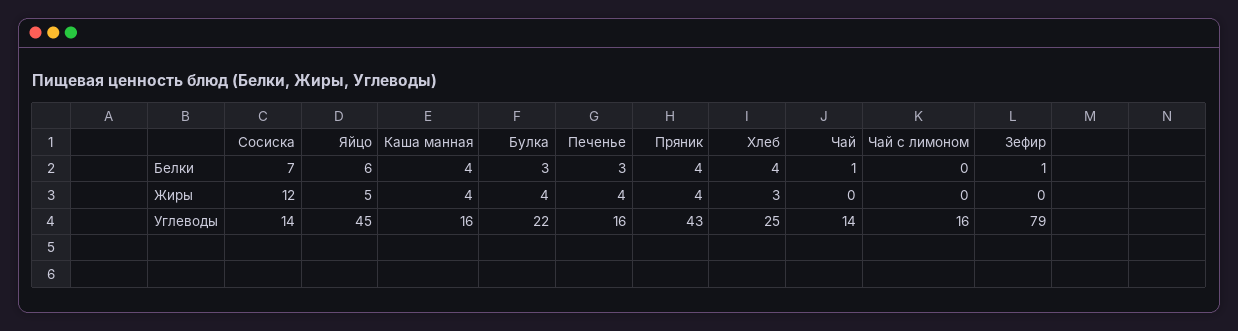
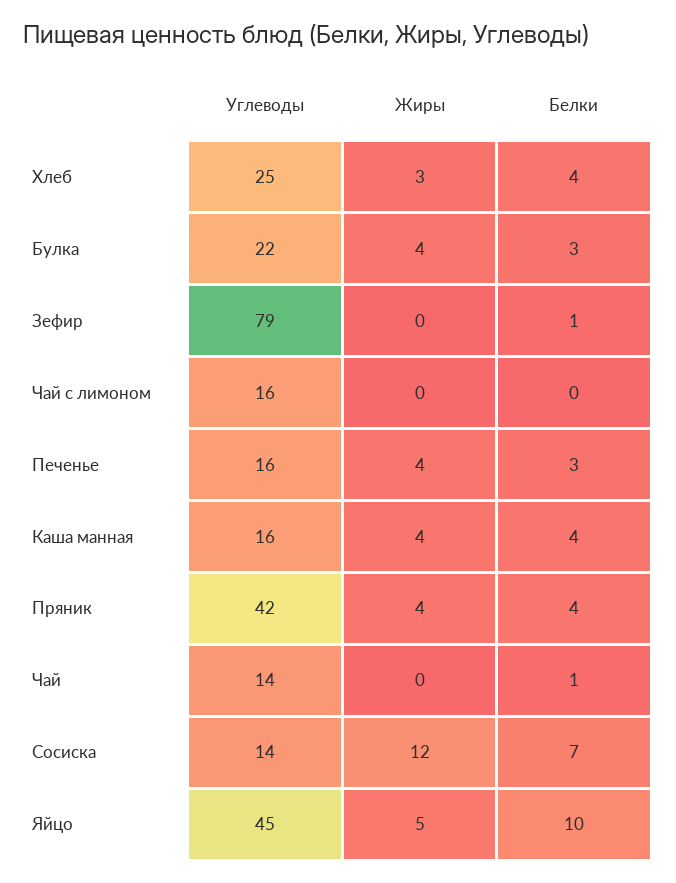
  {
    "Сосиска": {
      "Белки": 7,
      "Жиры": 12,
      "Углеводы": 14
    },
    "Яйцо": {
-     "Белки": 6,
+     "Белки": 10,
      "Жиры": 5,
      "Углеводы": 45
    },
    "Каша манная": {
      "Белки": 4,
      "Жиры": 4,
      "Углеводы": 16
    },
    "Булка": {
      "Белки": 3,
      "Жиры": 4,
      "Углеводы": 22
    },
    "Печенье": {
      "Белки": 3,
      "Жиры": 4,
      "Углеводы": 16
    },
    "Пряник": {
      "Белки": 4,
      "Жиры": 4,
-     "Углеводы": 43
+     "Углеводы": 42
    },
    "Хлеб": {
      "Белки": 4,
      "Жиры": 3,
      "Углеводы": 25
    },
    "Чай": {
      "Белки": 1,
      "Жиры": 0,
      "Углеводы": 14
    },
    "Чай с лимоном": {
      "Белки": 0,
      "Жиры": 0,
      "Углеводы": 16
    },
    "Зефир": {
      "Белки": 1,
      "Жиры": 0,
      "Углеводы": 79
    }
  }

